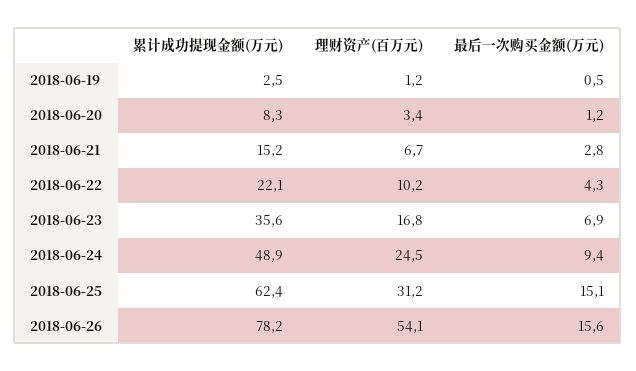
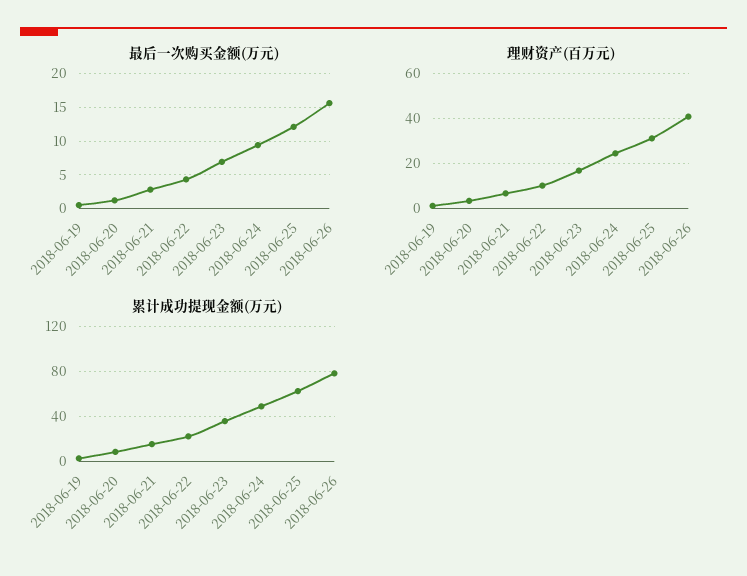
  {
    "累计成功提现金额(万元)": {
      "2018-06-19": 2.5,
      "2018-06-20": 8.3,
      "2018-06-21": 15.2,
      "2018-06-22": 22.1,
      "2018-06-23": 35.6,
      "2018-06-24": 48.9,
      "2018-06-25": 62.4,
      "2018-06-26": 78.2
    },
    "理财资产(百万元)": {
      "2018-06-19": 1.2,
      "2018-06-20": 3.4,
      "2018-06-21": 6.7,
      "2018-06-22": 10.2,
      "2018-06-23": 16.8,
      "2018-06-24": 24.5,
      "2018-06-25": 31.2,
-     "2018-06-26": 54.1
+     "2018-06-26": 40
    },
    "最后一次购买金额(万元)": {
      "2018-06-19": 0.5,
      "2018-06-20": 1.2,
      "2018-06-21": 2.8,
      "2018-06-22": 4.3,
      "2018-06-23": 6.9,
      "2018-06-24": 9.4,
-     "2018-06-25": 15.1,
+     "2018-06-25": 12,
      "2018-06-26": 15.6
    }
  }

